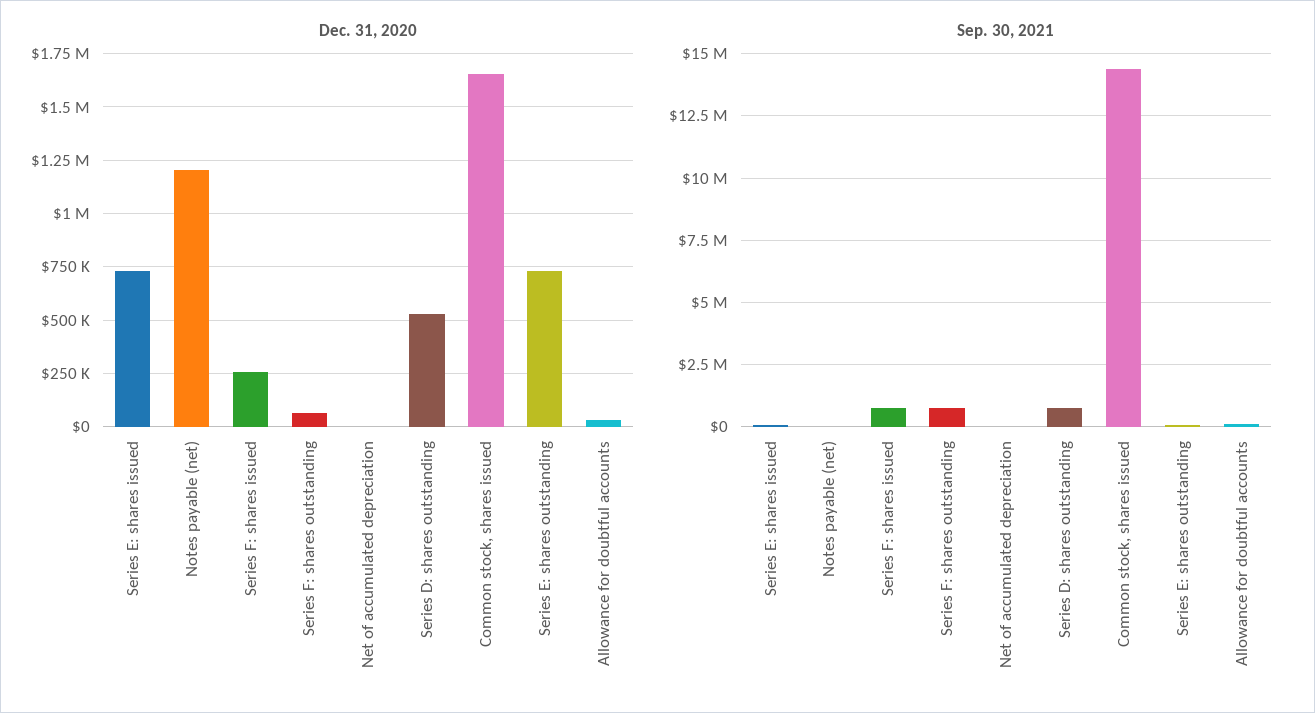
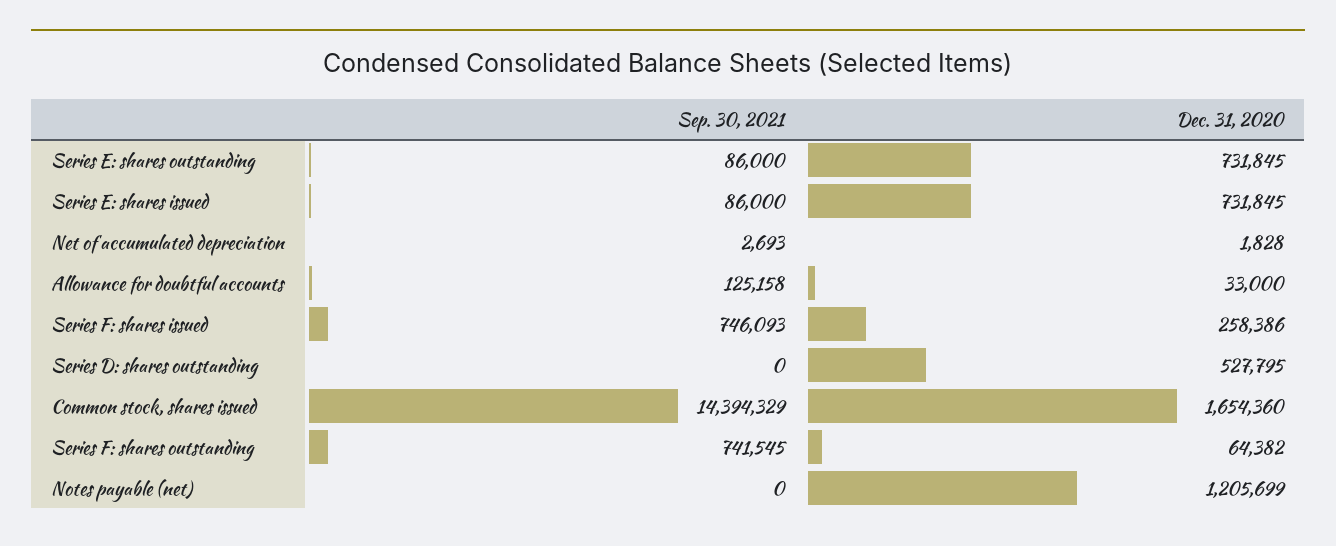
  {
    "Dec. 31, 2020": {
      "Series E: shares issued": 731845,
      "Notes payable (net)": 1205699,
      "Series F: shares issued": 258386,
      "Series F: shares outstanding": 64382,
      "Net of accumulated depreciation": 1828,
      "Series D: shares outstanding": 527795,
      "Common stock, shares issued": 1654360,
      "Series E: shares outstanding": 731845,
      "Allowance for doubtful accounts": 33000
    },
    "Sep. 30, 2021": {
      "Series E: shares issued": 86000,
      "Notes payable (net)": 0,
      "Series F: shares issued": 746093,
      "Series F: shares outstanding": 741545,
      "Net of accumulated depreciation": 2693,
-     "Series D: shares outstanding": 750000,
+     "Series D: shares outstanding": 0,
      "Common stock, shares issued": 14394329,
      "Series E: shares outstanding": 86000,
      "Allowance for doubtful accounts": 125158
    }
  }

